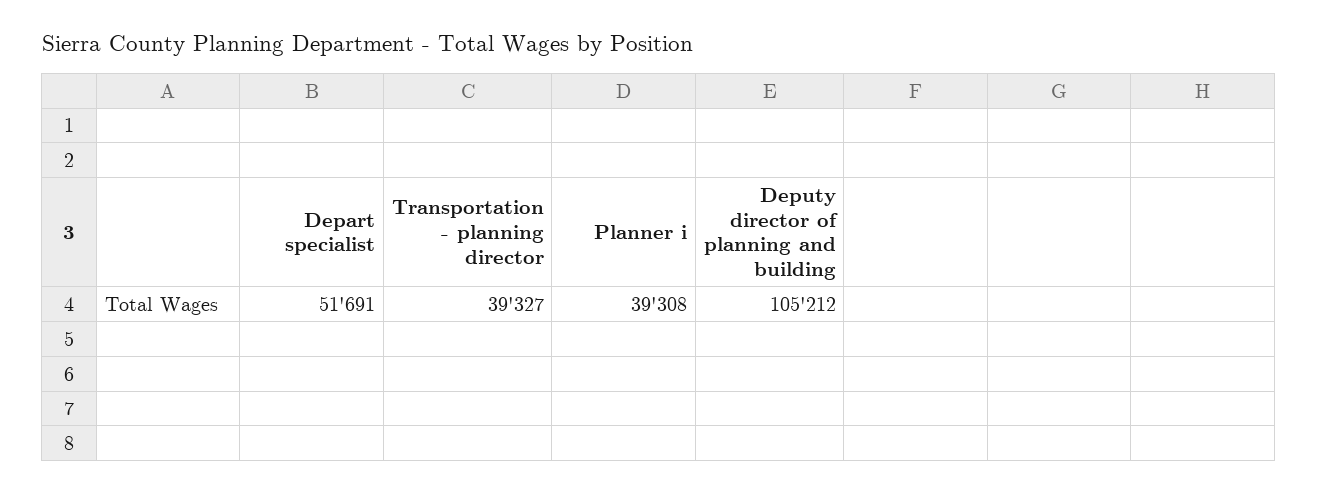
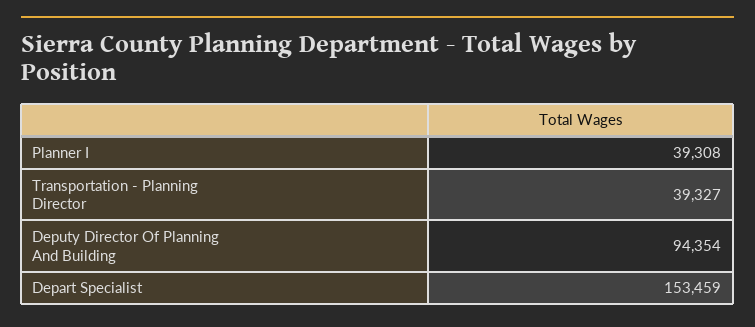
  {
-   "Depart specialist": 51691,
+   "Depart specialist": 153459,
    "Transportation - planning director": 39327,
    "Planner i": 39308,
-   "Deputy director of planning and building": 105212
+   "Deputy director of planning and building": 94354
  }

